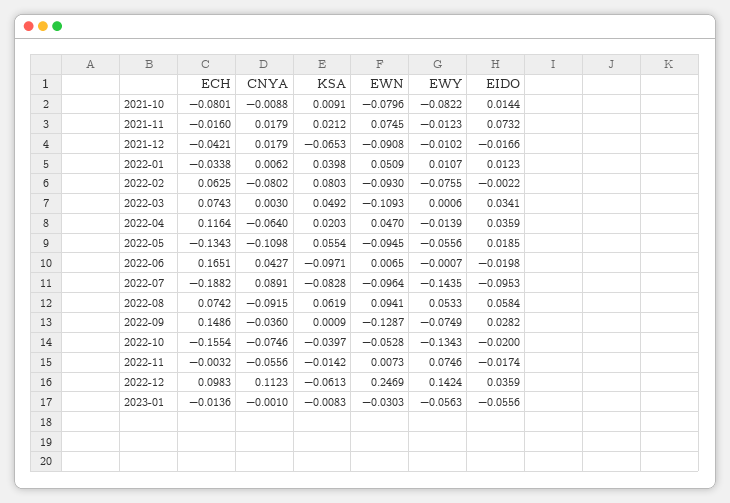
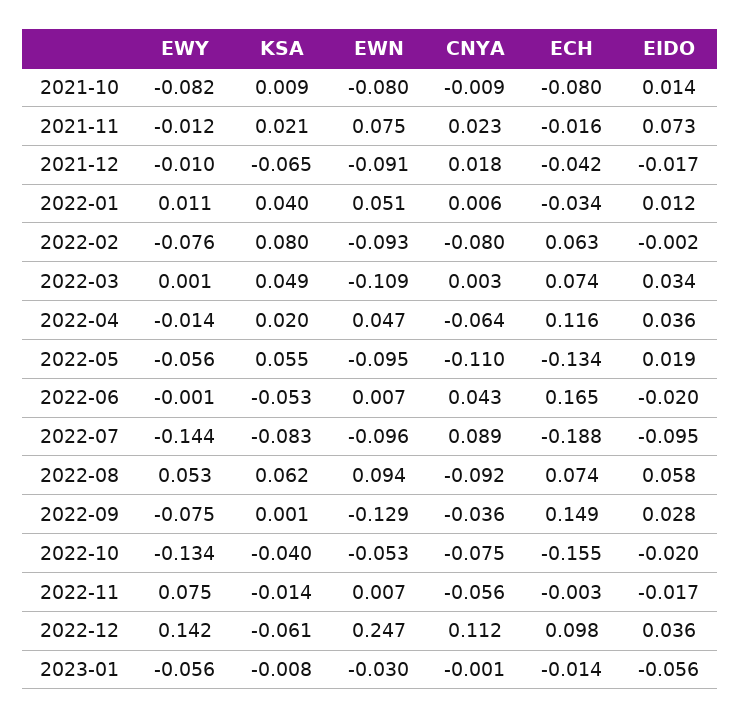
  {
    "ECH": {
      "2021-10": -0.0801,
      "2021-11": -0.016,
      "2021-12": -0.0421,
      "2022-01": -0.0338,
      "2022-02": 0.0625,
      "2022-03": 0.0743,
      "2022-04": 0.1164,
      "2022-05": -0.1343,
      "2022-06": 0.1651,
      "2022-07": -0.1882,
      "2022-08": 0.0742,
      "2022-09": 0.1486,
      "2022-10": -0.1554,
      "2022-11": -0.0032,
      "2022-12": 0.0983,
      "2023-01": -0.0136
    },
    "CNYA": {
      "2021-10": -0.0088,
-     "2021-11": 0.0179,
+     "2021-11": 0.023,
      "2021-12": 0.0179,
      "2022-01": 0.0062,
      "2022-02": -0.0802,
      "2022-03": 0.003,
      "2022-04": -0.064,
      "2022-05": -0.1098,
      "2022-06": 0.0427,
      "2022-07": 0.0891,
      "2022-08": -0.0915,
      "2022-09": -0.036,
      "2022-10": -0.0746,
      "2022-11": -0.0556,
      "2022-12": 0.1123,
      "2023-01": -0.001
    },
    "KSA": {
      "2021-10": 0.0091,
      "2021-11": 0.0212,
      "2021-12": -0.0653,
      "2022-01": 0.0398,
      "2022-02": 0.0803,
      "2022-03": 0.0492,
      "2022-04": 0.0203,
      "2022-05": 0.0554,
-     "2022-06": -0.0971,
+     "2022-06": -0.053,
      "2022-07": -0.0828,
      "2022-08": 0.0619,
      "2022-09": 0.0009,
      "2022-10": -0.0397,
      "2022-11": -0.0142,
      "2022-12": -0.0613,
      "2023-01": -0.0083
    },
    "EWN": {
      "2021-10": -0.0796,
      "2021-11": 0.0745,
      "2021-12": -0.0908,
      "2022-01": 0.0509,
      "2022-02": -0.093,
      "2022-03": -0.1093,
      "2022-04": 0.047,
      "2022-05": -0.0945,
      "2022-06": 0.0065,
      "2022-07": -0.0964,
      "2022-08": 0.0941,
      "2022-09": -0.1287,
      "2022-10": -0.0528,
      "2022-11": 0.0073,
      "2022-12": 0.2469,
      "2023-01": -0.0303
    },
    "EWY": {
      "2021-10": -0.0822,
      "2021-11": -0.0123,
      "2021-12": -0.0102,
      "2022-01": 0.0107,
      "2022-02": -0.0755,
      "2022-03": 0.0006,
      "2022-04": -0.0139,
      "2022-05": -0.0556,
      "2022-06": -0.0007,
      "2022-07": -0.1435,
      "2022-08": 0.0533,
      "2022-09": -0.0749,
      "2022-10": -0.1343,
      "2022-11": 0.0746,
      "2022-12": 0.1424,
      "2023-01": -0.0563
    },
    "EIDO": {
      "2021-10": 0.0144,
      "2021-11": 0.0732,
      "2021-12": -0.0166,
      "2022-01": 0.0123,
      "2022-02": -0.0022,
      "2022-03": 0.0341,
      "2022-04": 0.0359,
      "2022-05": 0.0185,
      "2022-06": -0.0198,
      "2022-07": -0.0953,
      "2022-08": 0.0584,
      "2022-09": 0.0282,
      "2022-10": -0.02,
      "2022-11": -0.0174,
      "2022-12": 0.0359,
      "2023-01": -0.0556
    }
  }

